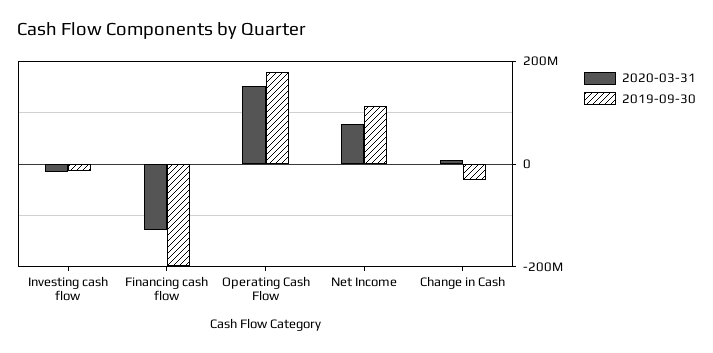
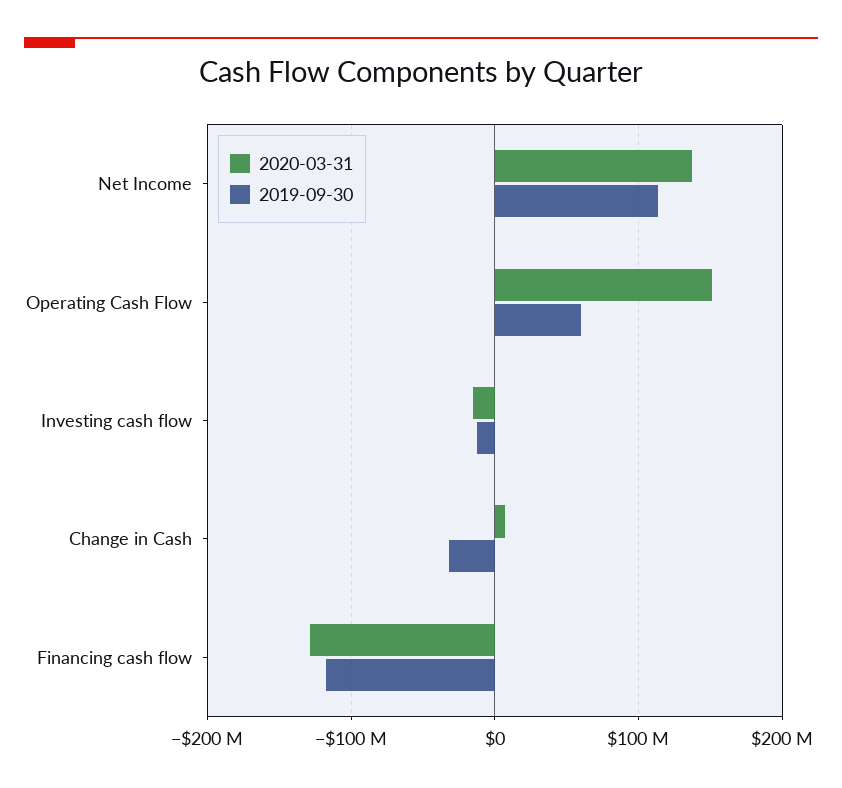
  {
    "2020-03-31": {
      "Investing cash flow": -20000000,
      "Financing cash flow": -130000000,
      "Operating Cash Flow": 150000000,
-     "Net Income": 80000000,
+     "Net Income": 140000000,
      "Change in Cash": 10000000
    },
    "2019-09-30": {
      "Investing cash flow": -10000000,
-     "Financing cash flow": -200000000,
+     "Financing cash flow": -120000000,
-     "Operating Cash Flow": 180000000,
+     "Operating Cash Flow": 60000000,
      "Net Income": 110000000,
      "Change in Cash": -30000000
    }
  }

